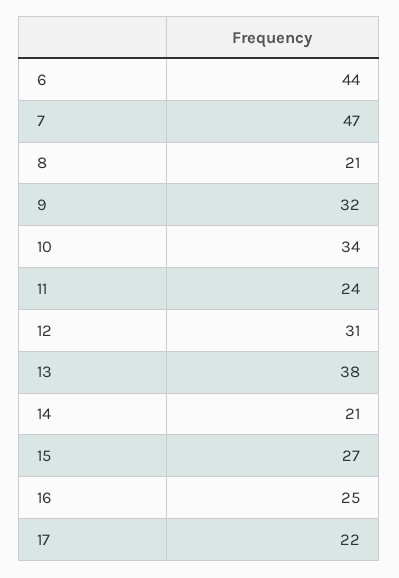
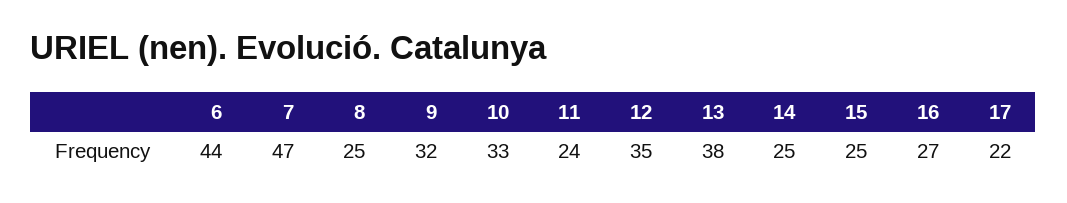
  {
    "6": 44,
    "7": 47,
-   "8": 21,
+   "8": 25,
    "9": 32,
-   "10": 34,
+   "10": 33,
    "11": 24,
-   "12": 31,
+   "12": 35,
    "13": 38,
-   "14": 21,
+   "14": 25,
-   "15": 27,
+   "15": 25,
-   "16": 25,
+   "16": 27,
    "17": 22
  }

